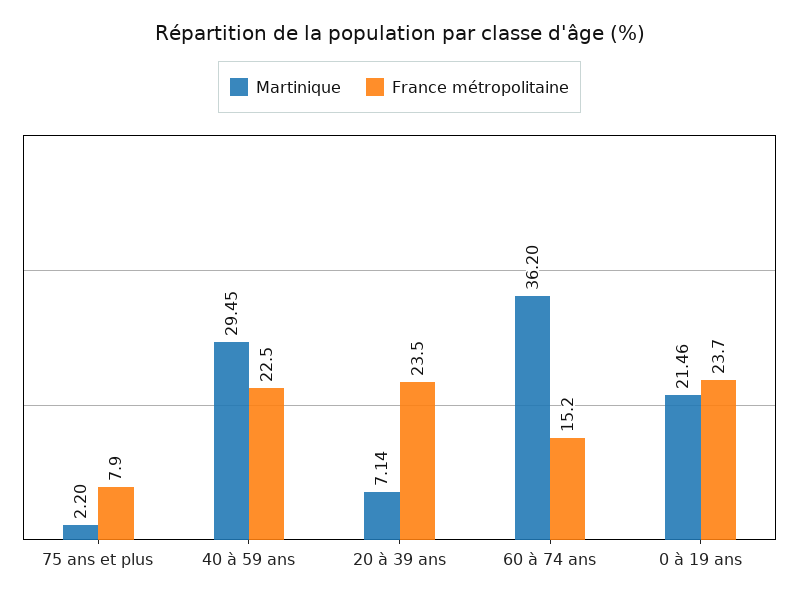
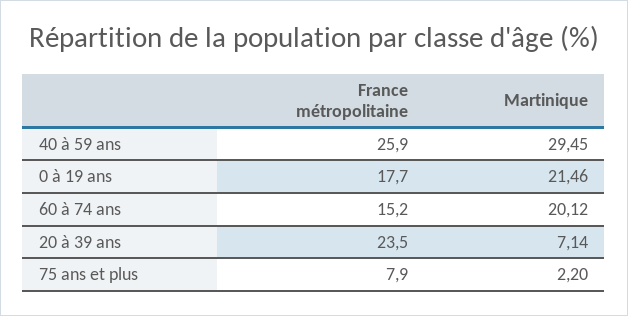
  {
    "Martinique": {
      "75 ans et plus": 2.2,
      "40 à 59 ans": 29.45,
      "20 à 39 ans": 7.14,
-     "60 à 74 ans": 36.2,
+     "60 à 74 ans": 20.12,
      "0 à 19 ans": 21.46
    },
    "France métropolitaine": {
      "75 ans et plus": 7.9,
-     "40 à 59 ans": 22.5,
+     "40 à 59 ans": 25.9,
      "20 à 39 ans": 23.5,
      "60 à 74 ans": 15.2,
-     "0 à 19 ans": 23.7
+     "0 à 19 ans": 17.7
    }
  }

